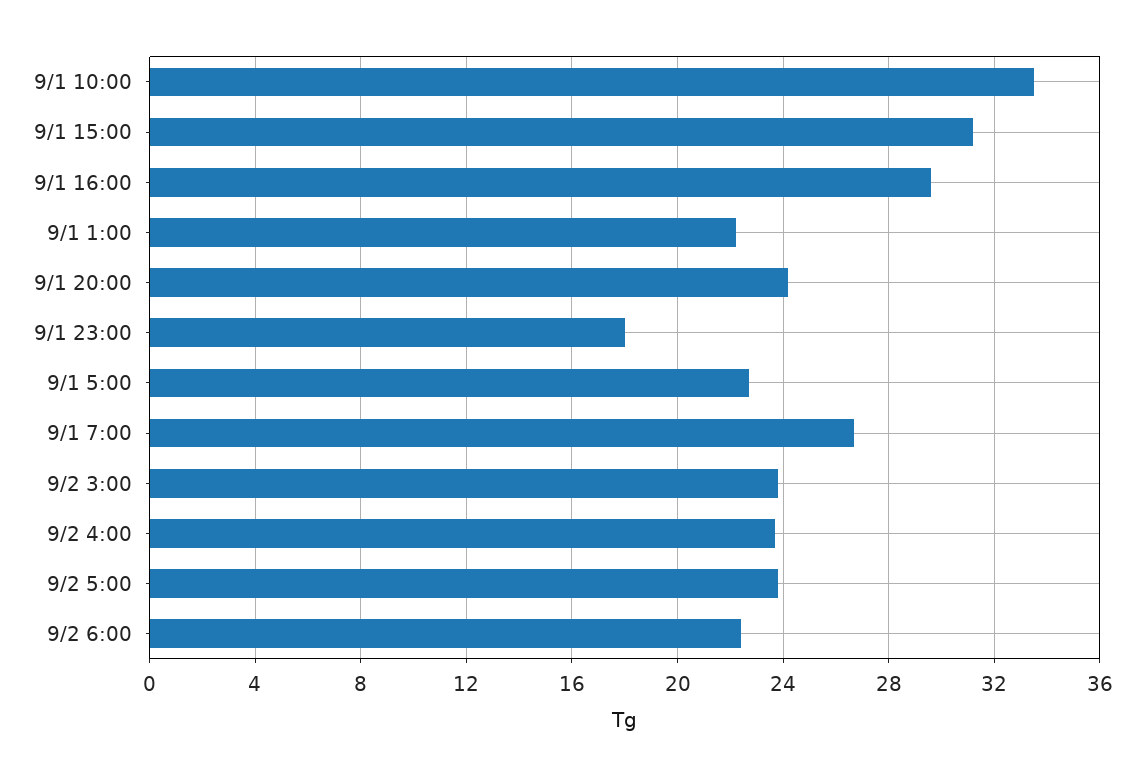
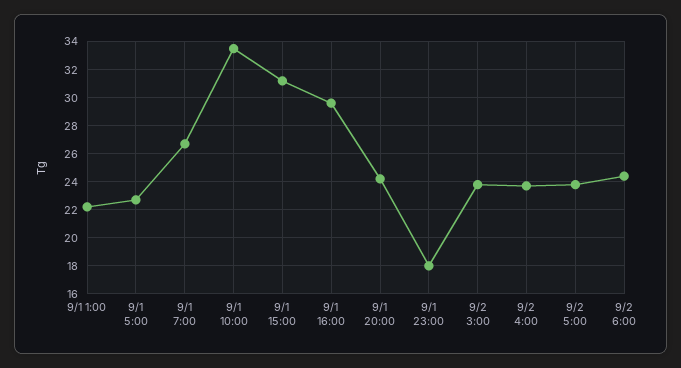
  {
    "9/1 10:00": 33.5,
    "9/1 15:00": 31,
    "9/1 16:00": 29.5,
    "9/1 1:00": 22,
    "9/1 20:00": 24,
    "9/1 23:00": 18,
    "9/1 5:00": 22.5,
    "9/1 7:00": 26.5,
    "9/2 3:00": 24,
    "9/2 4:00": 23.5,
    "9/2 5:00": 24,
-   "9/2 6:00": 22.5
+   "9/2 6:00": 24.5
  }

